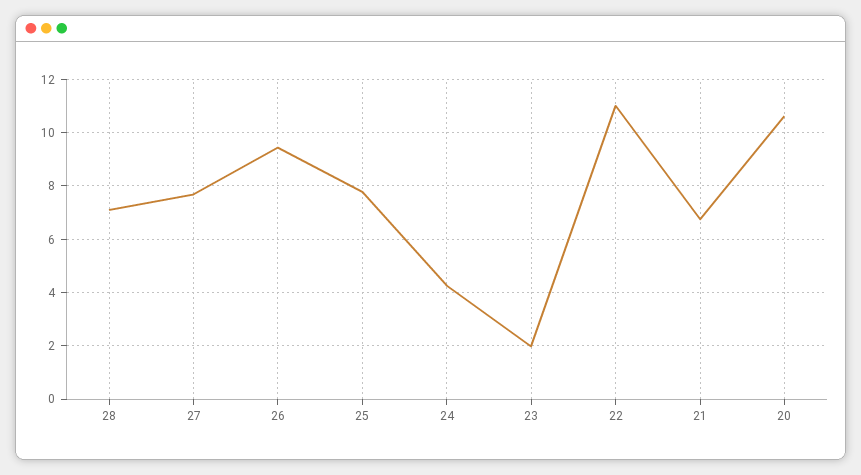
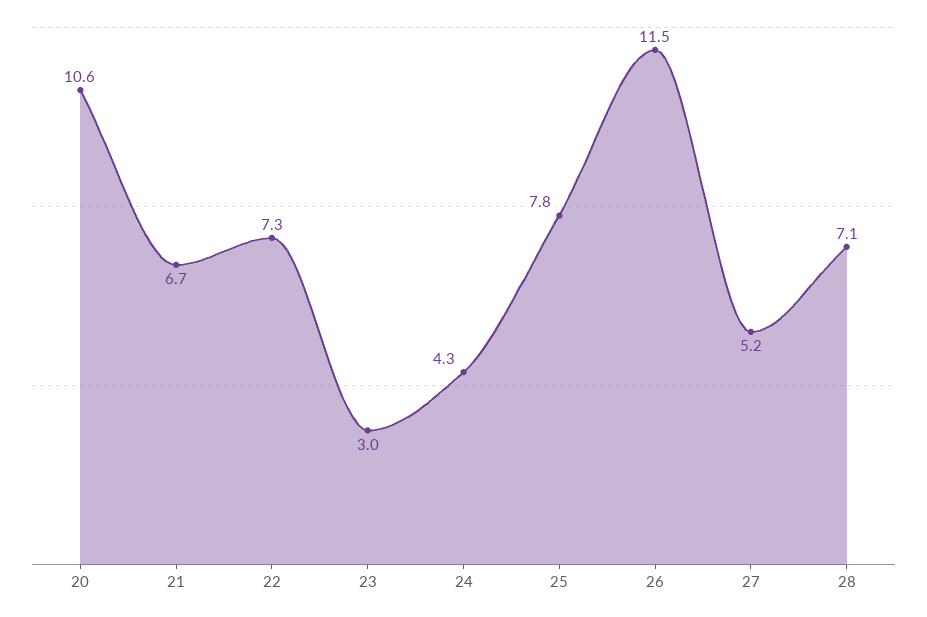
  {
    "28": 7.1,
-   "27": 7.75,
+   "27": 5.2,
-   "26": 9.5,
+   "26": 11.5,
    "25": 7.8,
    "24": 4.3,
-   "23": 2,
+   "23": 3,
-   "22": 11,
+   "22": 7.3,
    "21": 6.7,
    "20": 10.6
  }

